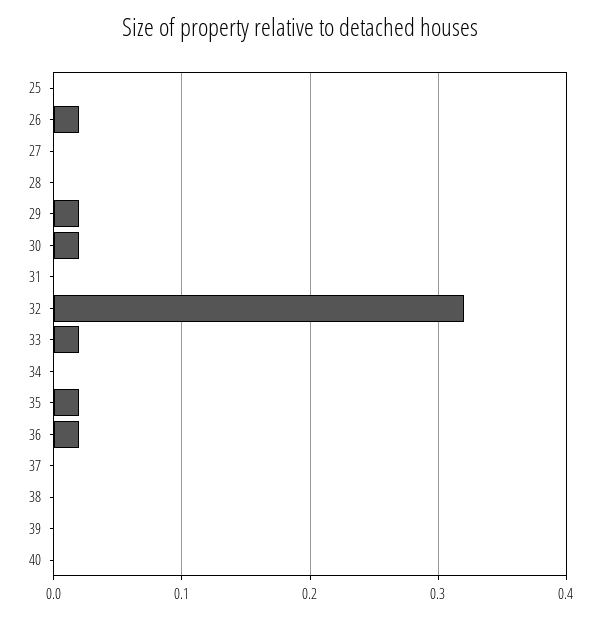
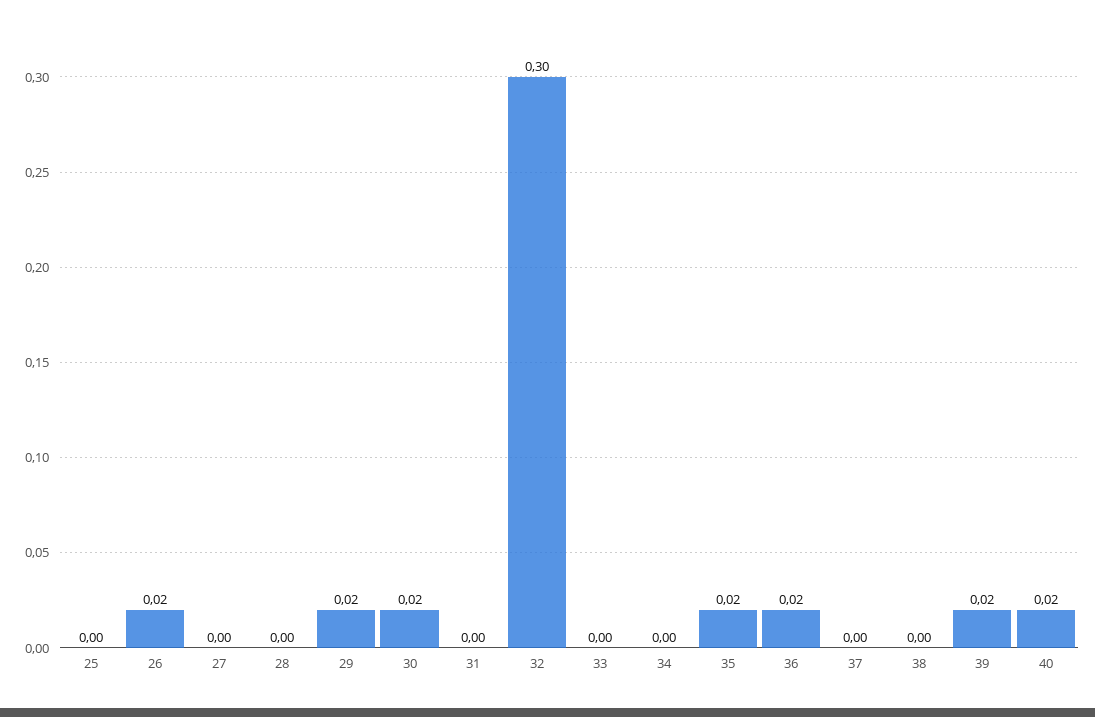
  {
    "25": 0,
    "26": 0.02,
    "27": 0,
    "28": 0,
    "29": 0.02,
    "30": 0.02,
    "31": 0,
-   "32": 0.32,
+   "32": 0.3,
-   "33": 0.02,
+   "33": 0,
    "34": 0,
    "35": 0.02,
    "36": 0.02,
    "37": 0,
    "38": 0,
-   "39": 0,
+   "39": 0.02,
-   "40": 0
+   "40": 0.02
  }

